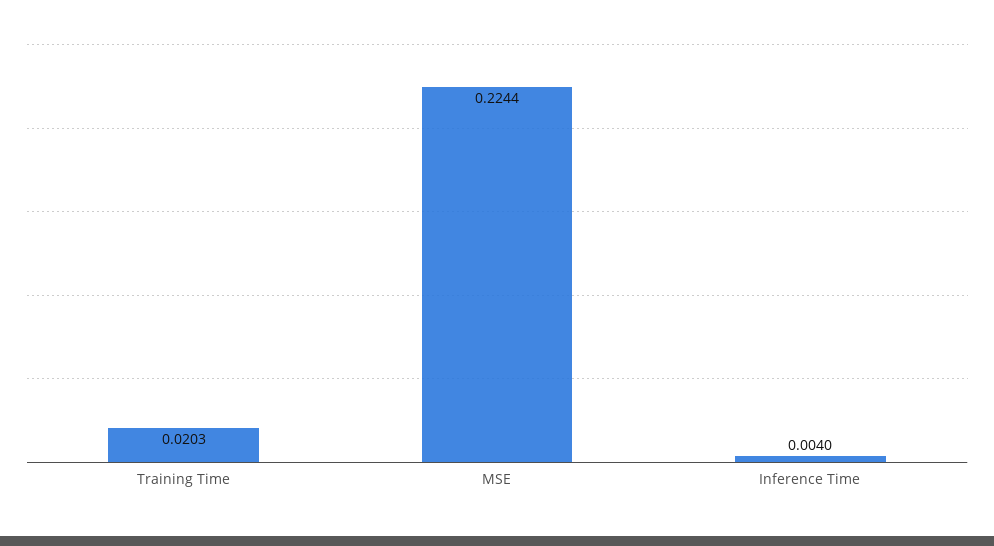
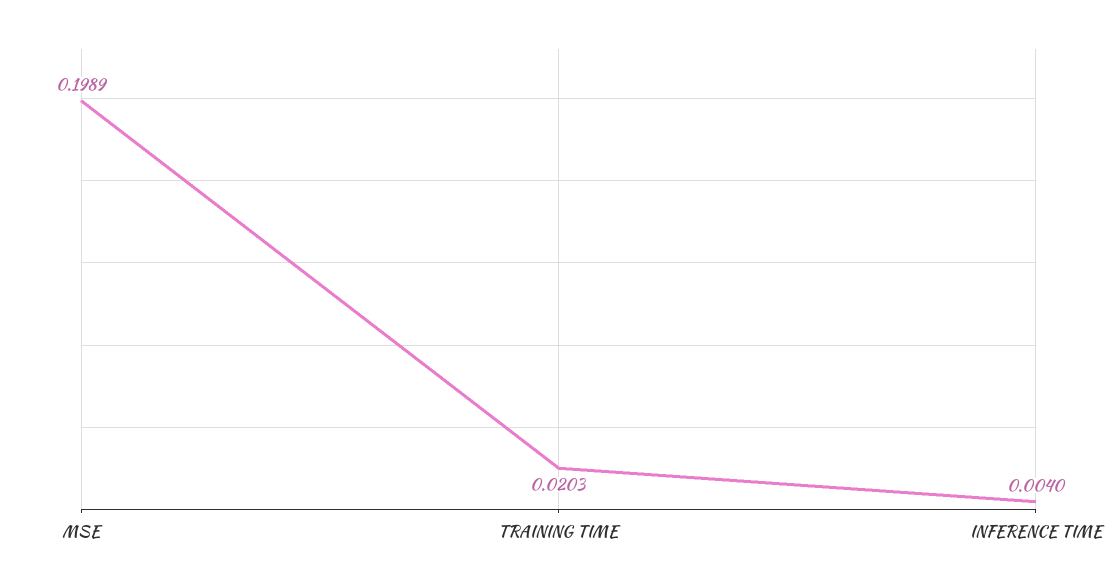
  {
    "Training Time": 0.0203,
-   "MSE": 0.2244,
+   "MSE": 0.1989,
    "Inference Time": 0.004
  }

